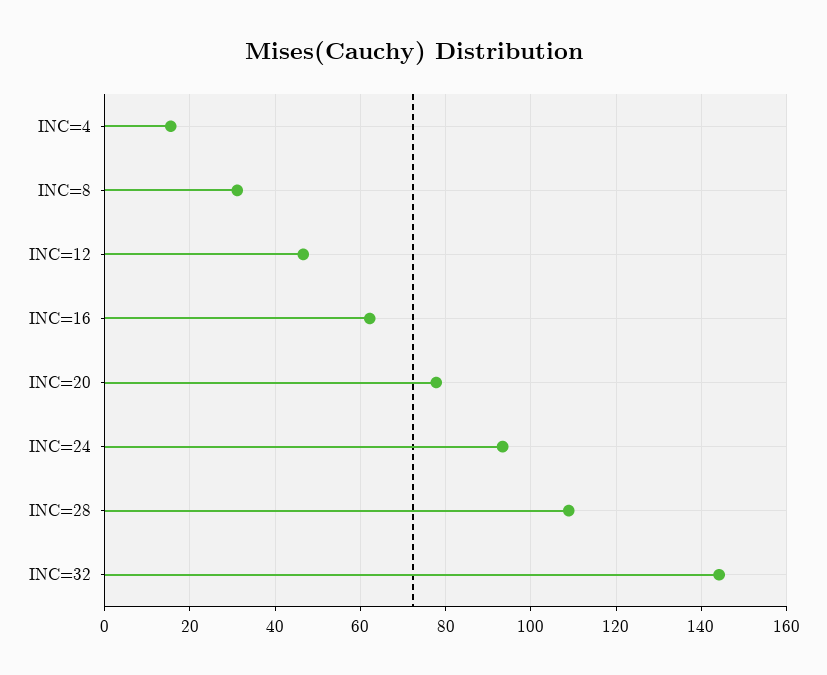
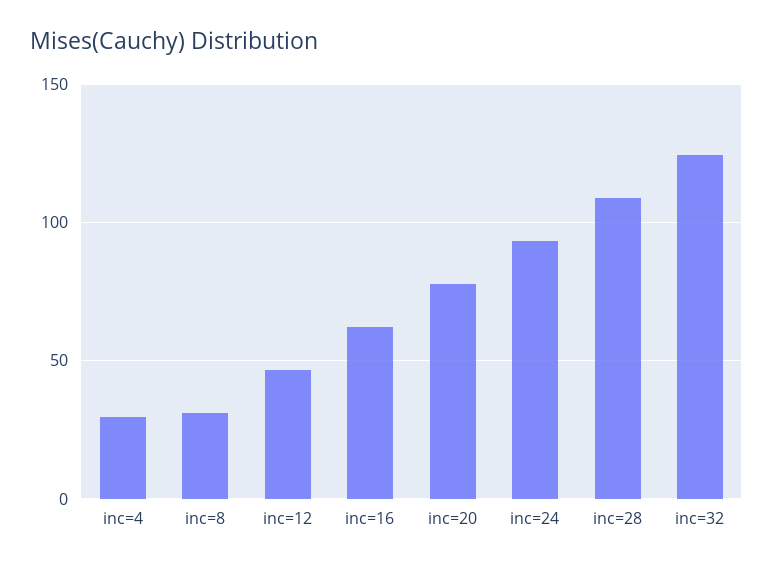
  {
-   "INC=4": 16,
+   "INC=4": 30,
    "INC=8": 32,
    "INC=12": 46,
    "INC=16": 62,
    "INC=20": 78,
    "INC=24": 94,
    "INC=28": 108,
-   "INC=32": 144
+   "INC=32": 125
  }

